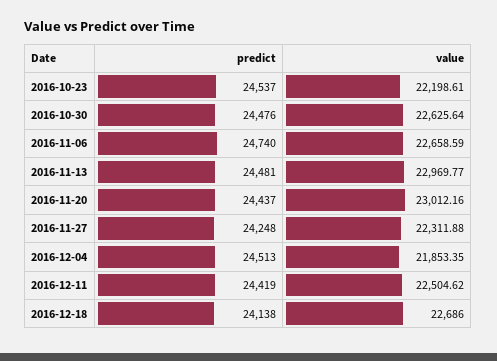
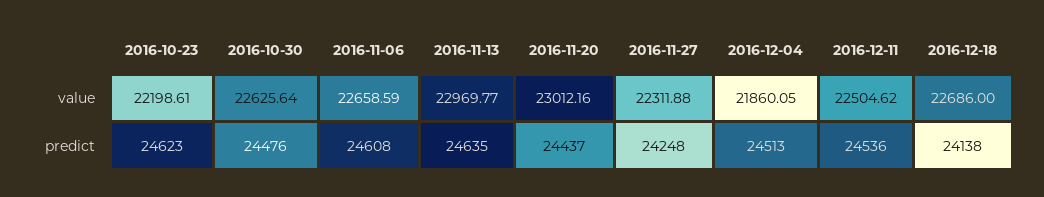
  {
    "predict": {
-     "2016-10-23": 24537,
+     "2016-10-23": 24623,
      "2016-10-30": 24476,
-     "2016-11-06": 24740,
+     "2016-11-06": 24608,
-     "2016-11-13": 24481,
+     "2016-11-13": 24635,
      "2016-11-20": 24437,
      "2016-11-27": 24248,
      "2016-12-04": 24513,
-     "2016-12-11": 24419,
+     "2016-12-11": 24536,
      "2016-12-18": 24138
    },
    "value": {
      "2016-10-23": 22198.61,
      "2016-10-30": 22625.64,
      "2016-11-06": 22658.59,
      "2016-11-13": 22969.77,
      "2016-11-20": 23012.16,
      "2016-11-27": 22311.88,
-     "2016-12-04": 21853.35,
+     "2016-12-04": 21860.05,
      "2016-12-11": 22504.62,
      "2016-12-18": 22686
    }
  }

